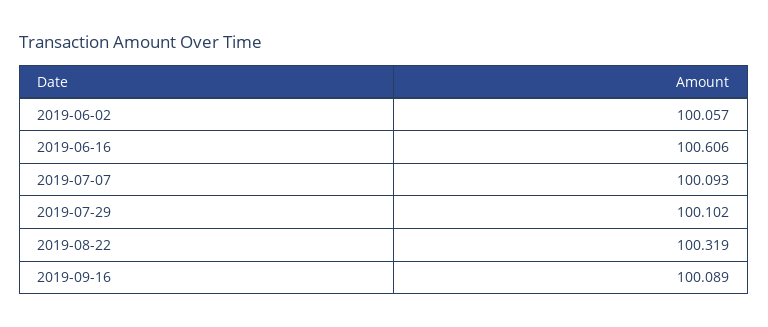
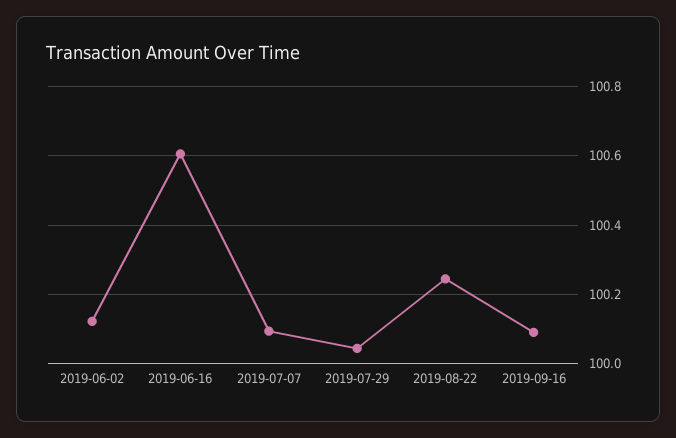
  {
-   "2019-06-02": 100.057,
+   "2019-06-02": 100.12,
    "2019-06-16": 100.606,
    "2019-07-07": 100.093,
-   "2019-07-29": 100.102,
+   "2019-07-29": 100.04,
-   "2019-08-22": 100.319,
+   "2019-08-22": 100.24,
    "2019-09-16": 100.089
  }

